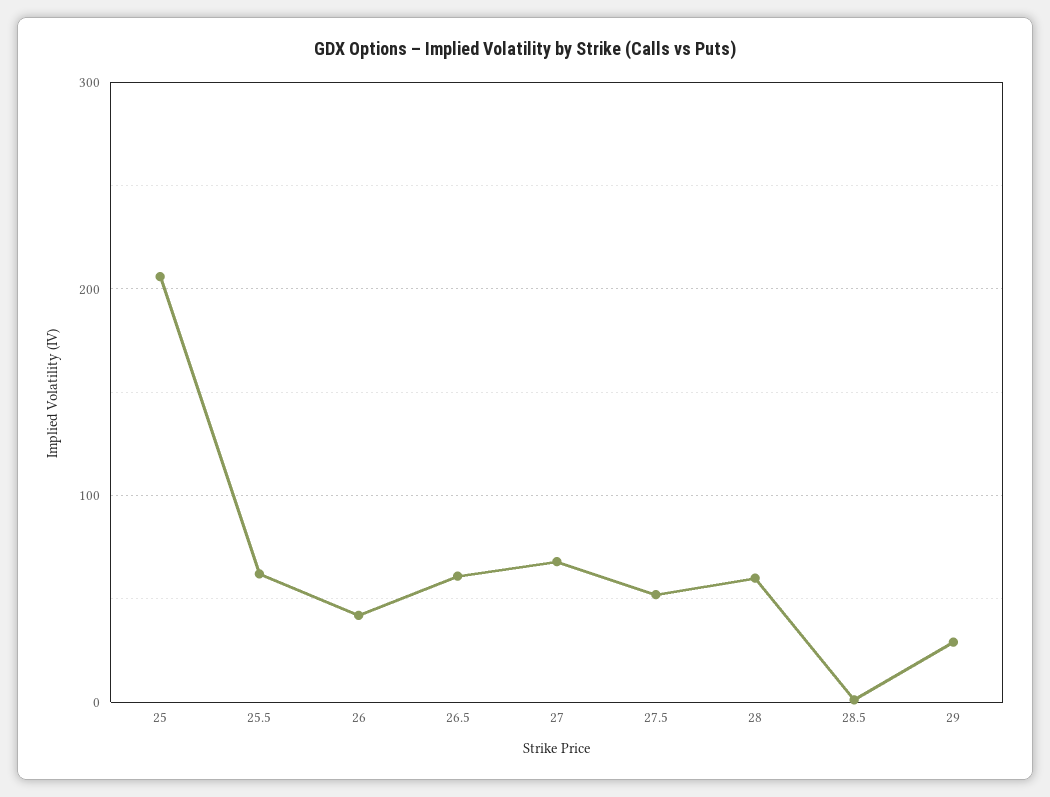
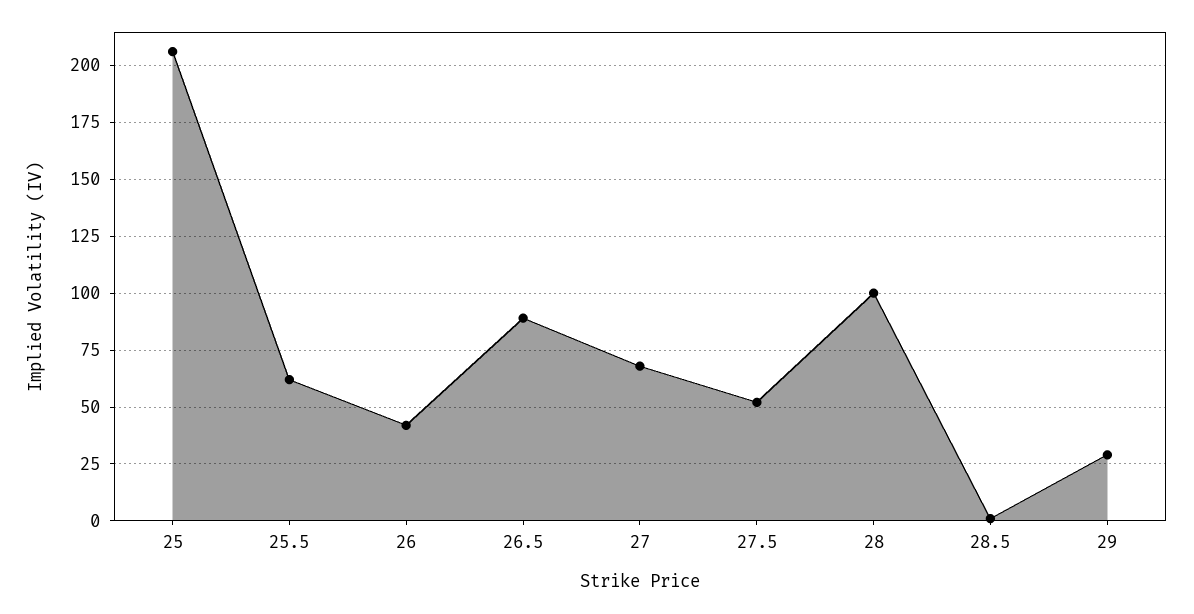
  {
    "25": 205,
    "25.5": 60,
    "26": 40,
-   "26.5": 60,
+   "26.5": 90,
    "27": 70,
    "27.5": 50,
-   "28": 60,
+   "28": 100,
    "28.5": 0,
    "29": 30
  }

